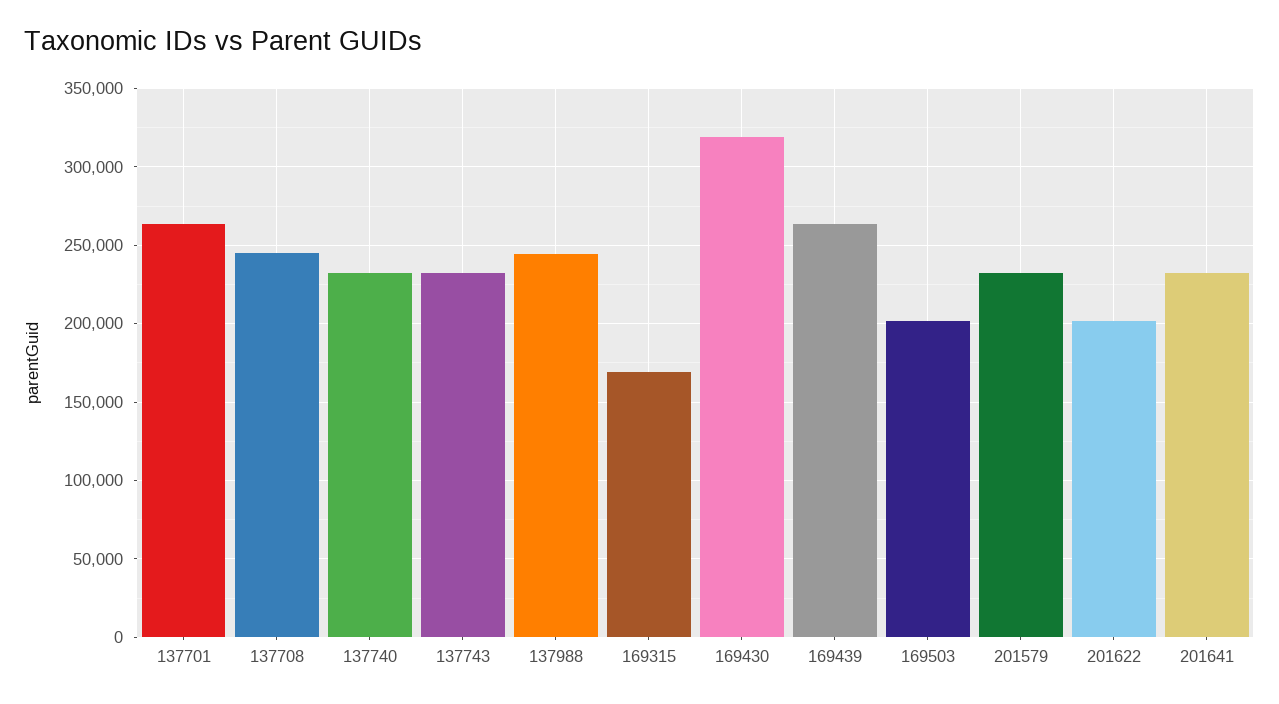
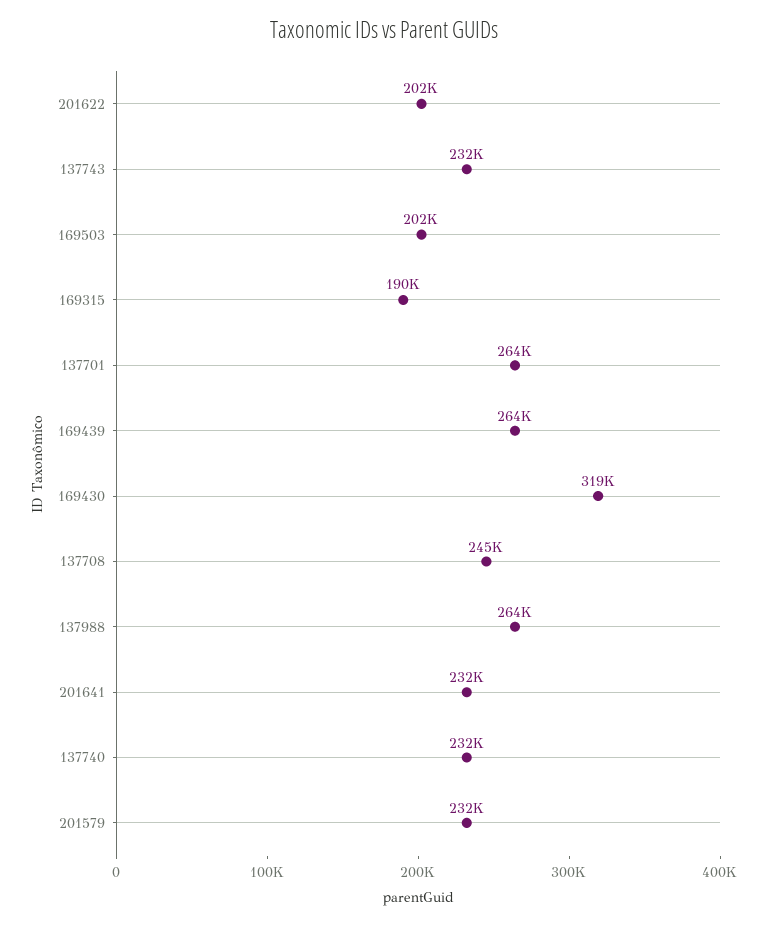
  {
    "137701": 264000,
    "137708": 245000,
    "137740": 232000,
    "137743": 232000,
-   "137988": 245000,
+   "137988": 264000,
-   "169315": 170000,
+   "169315": 190000,
    "169430": 319000,
    "169439": 264000,
    "169503": 202000,
    "201579": 232000,
    "201622": 202000,
    "201641": 232000
  }

